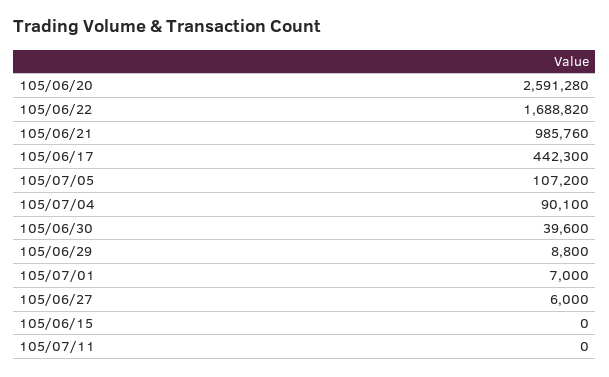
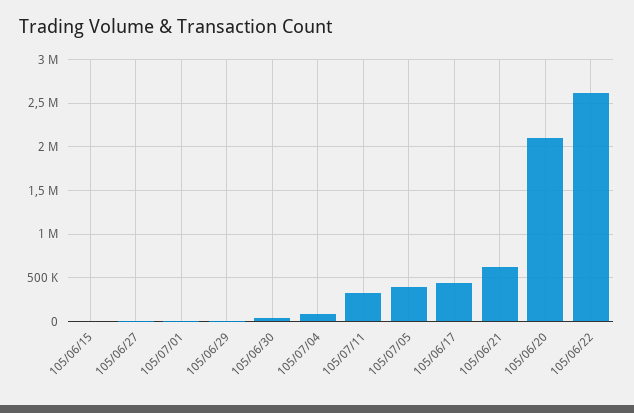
  {
-   "105/06/20": 2591280,
+   "105/06/20": 2100000,
-   "105/06/22": 1688820,
+   "105/06/22": 2600000,
-   "105/06/21": 985760,
+   "105/06/21": 600000,
    "105/06/17": 442300,
-   "105/07/05": 107200,
+   "105/07/05": 400000,
    "105/07/04": 90100,
    "105/06/30": 39600,
    "105/06/29": 8800,
    "105/07/01": 7000,
    "105/06/27": 6000,
    "105/06/15": 0,
-   "105/07/11": 0
+   "105/07/11": 300000
  }

